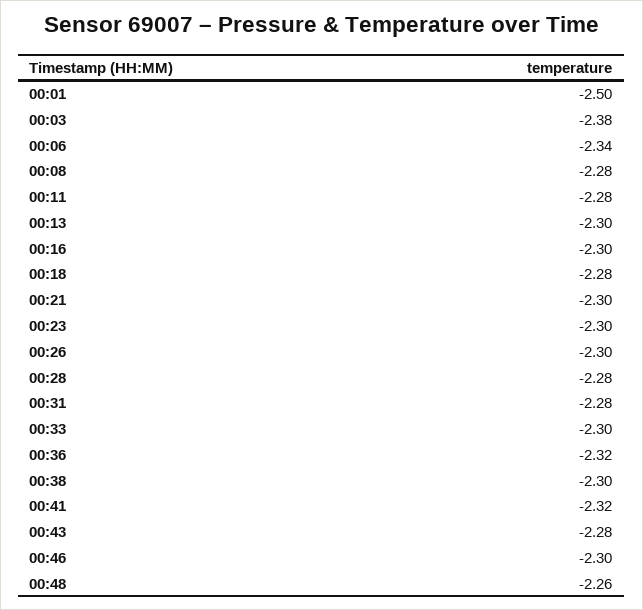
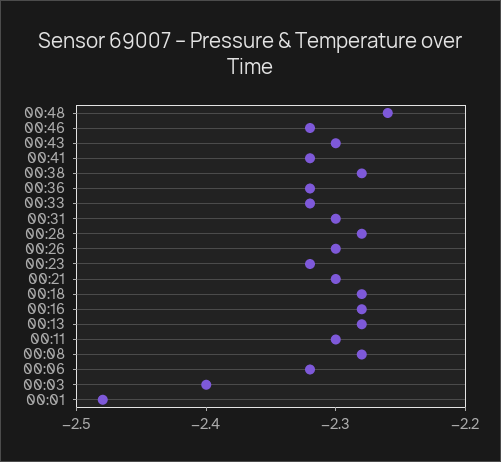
  {
-   "00:01": -2.5,
+   "00:01": -2.48,
-   "00:03": -2.38,
+   "00:03": -2.4,
-   "00:06": -2.34,
+   "00:06": -2.32,
    "00:08": -2.28,
-   "00:11": -2.28,
+   "00:11": -2.3,
-   "00:13": -2.3,
+   "00:13": -2.28,
-   "00:16": -2.3,
+   "00:16": -2.28,
    "00:18": -2.28,
    "00:21": -2.3,
-   "00:23": -2.3,
+   "00:23": -2.32,
    "00:26": -2.3,
    "00:28": -2.28,
-   "00:31": -2.28,
+   "00:31": -2.3,
-   "00:33": -2.3,
+   "00:33": -2.32,
    "00:36": -2.32,
-   "00:38": -2.3,
+   "00:38": -2.28,
    "00:41": -2.32,
-   "00:43": -2.28,
+   "00:43": -2.3,
-   "00:46": -2.3,
+   "00:46": -2.32,
    "00:48": -2.26
  }

